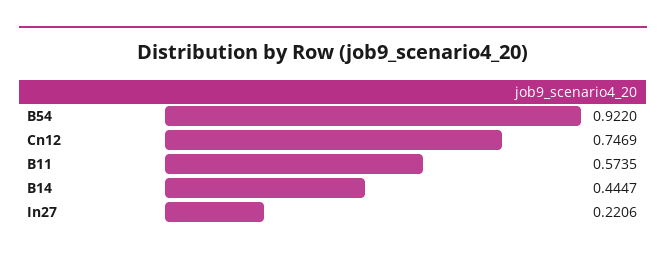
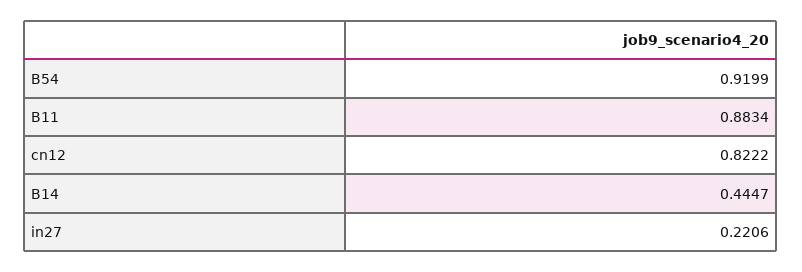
  {
-   "B54": 0.922,
+   "B54": 0.9199,
-   "Cn12": 0.7469,
+   "Cn12": 0.8222,
-   "B11": 0.5735,
+   "B11": 0.8834,
    "B14": 0.4447,
    "In27": 0.2206
  }

